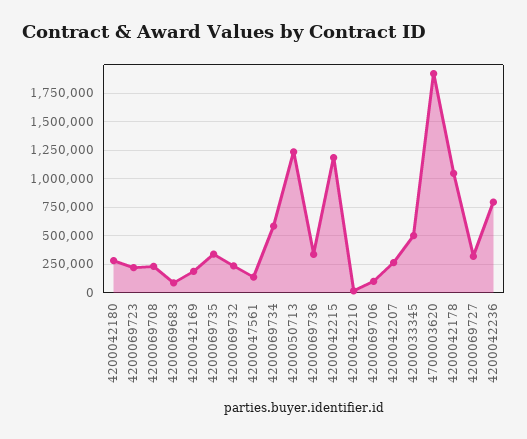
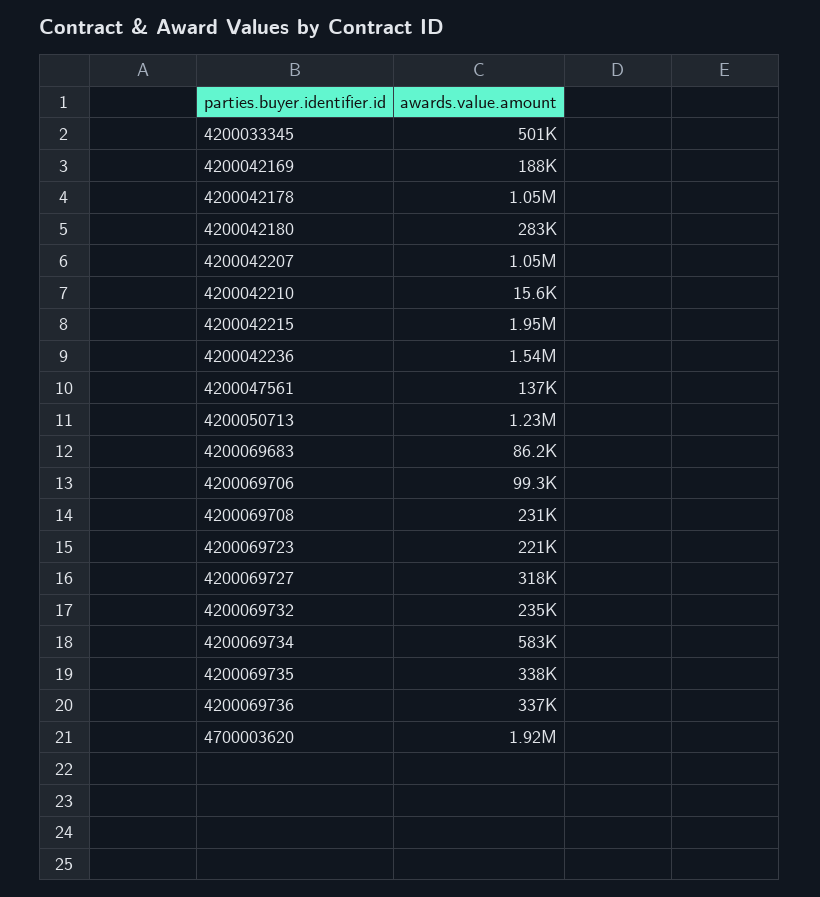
  {
    "4200042180": 283000,
    "4200069723": 221000,
    "4200069708": 231000,
    "4200069683": 86200,
    "4200042169": 188000,
    "4200069735": 338000,
    "4200069732": 235000,
    "4200047561": 137000,
    "4200069734": 583000,
    "4200050713": 1230000,
    "4200069736": 337000,
-   "4200042215": 1250000,
+   "4200042215": 1950000,
    "4200042210": 15600,
    "4200069706": 99300,
-   "4200042207": 250000,
+   "4200042207": 1050000,
    "4200033345": 501000,
    "4700003620": 1920000,
    "4200042178": 1050000,
    "4200069727": 318000,
-   "4200042236": 750000
+   "4200042236": 1540000
  }

